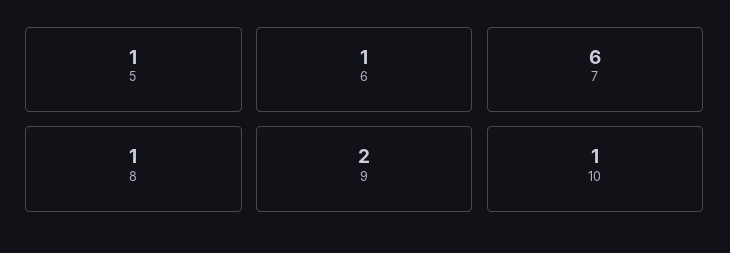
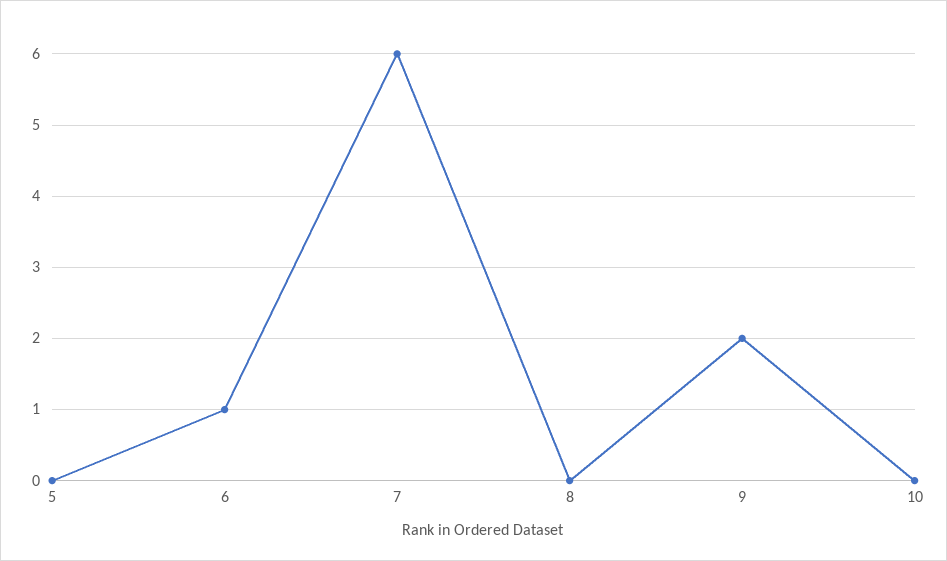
  {
-   "5": 1,
+   "5": 0,
    "6": 1,
    "7": 6,
-   "8": 1,
+   "8": 0,
    "9": 2,
-   "10": 1
+   "10": 0
  }

